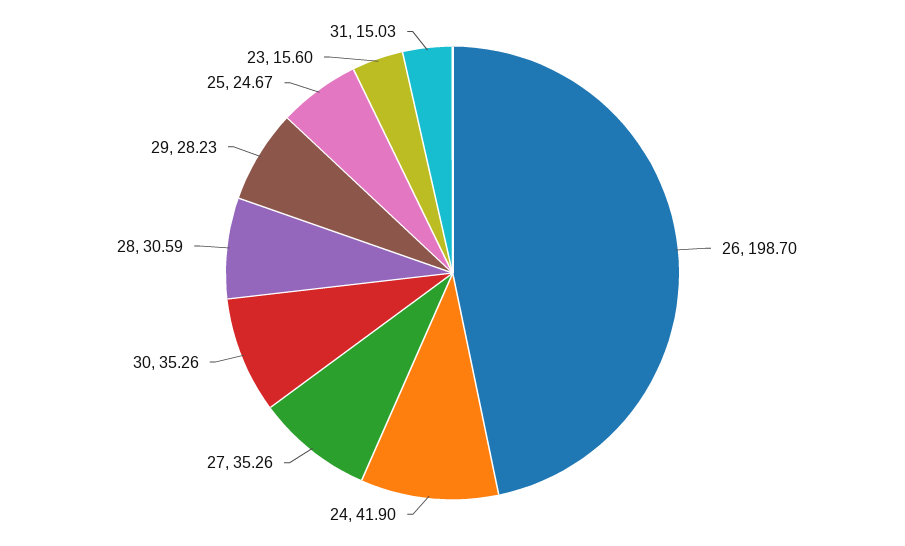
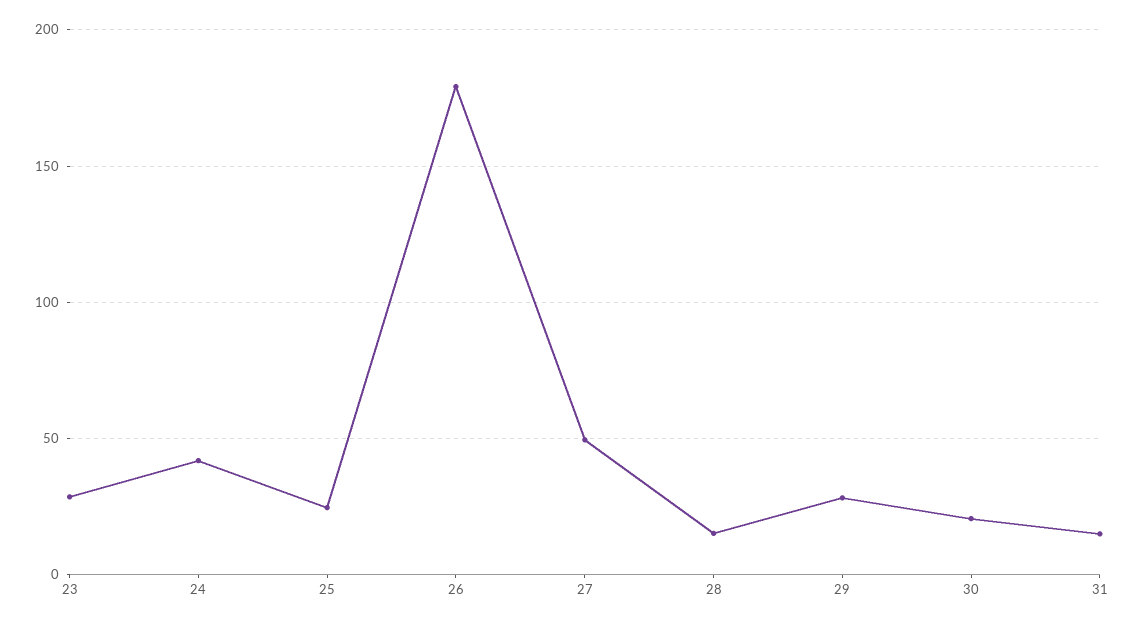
  {
-   "26": 198.7,
+   "26": 180,
    "24": 41.9,
-   "27": 35.26,
+   "27": 50,
-   "30": 35.26,
+   "30": 20,
-   "28": 30.59,
+   "28": 15,
    "29": 28.23,
    "25": 24.67,
-   "23": 15.6,
+   "23": 30,
    "31": 15.03
  }

